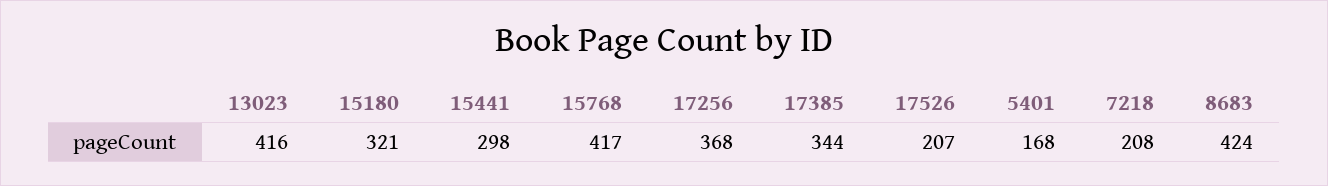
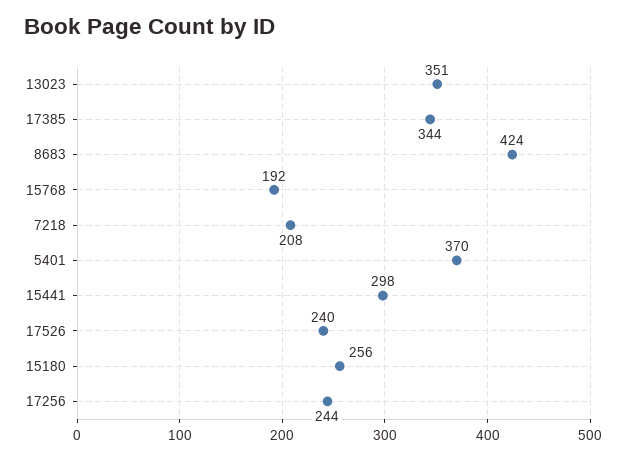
  {
-   "13023": 416,
+   "13023": 351,
-   "15180": 321,
+   "15180": 256,
    "15441": 298,
-   "15768": 417,
+   "15768": 192,
-   "17256": 368,
+   "17256": 244,
    "17385": 344,
-   "17526": 207,
+   "17526": 240,
-   "5401": 168,
+   "5401": 370,
    "7218": 208,
    "8683": 424
  }

